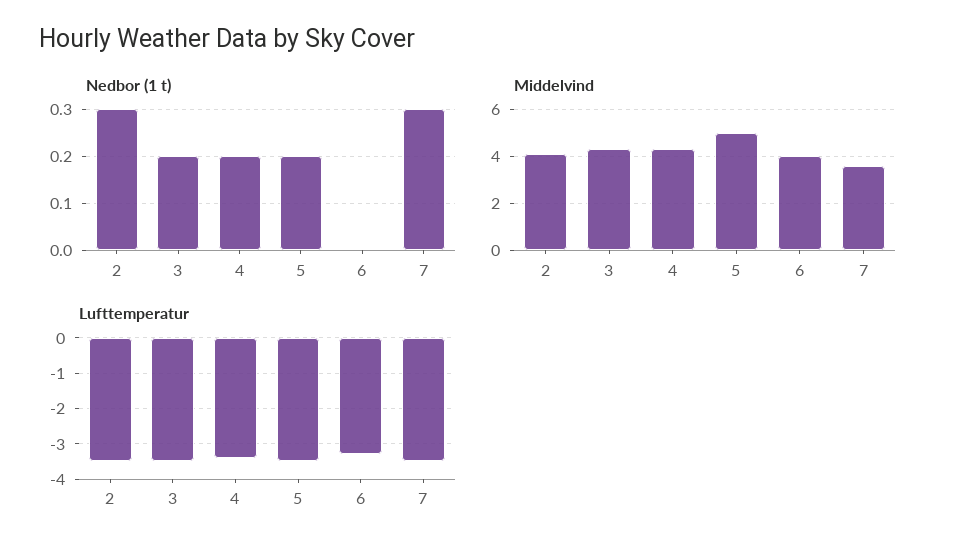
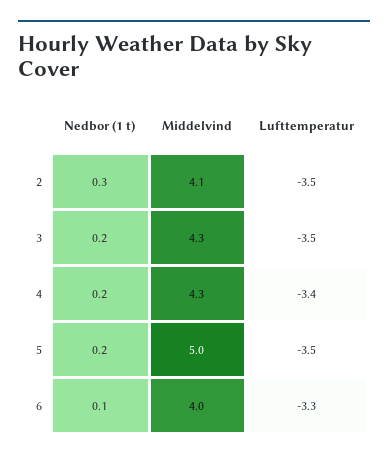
  {
    "Nedbor (1 t)": {
      "2": 0.3,
      "3": 0.2,
      "4": 0.2,
      "5": 0.2,
-     "6": 0,
+     "6": 0.1
-     "7": 0.3
    },
    "Middelvind": {
      "2": 4.1,
      "3": 4.3,
      "4": 4.3,
      "5": 5,
-     "6": 4,
+     "6": 4
-     "7": 3.5
    },
    "Lufttemperatur": {
      "2": -3.5,
      "3": -3.5,
      "4": -3.4,
      "5": -3.5,
-     "6": -3.3,
+     "6": -3.3
-     "7": -3.5
    }
  }

